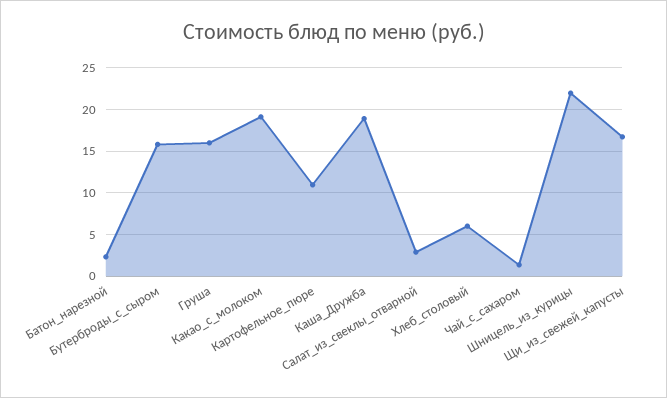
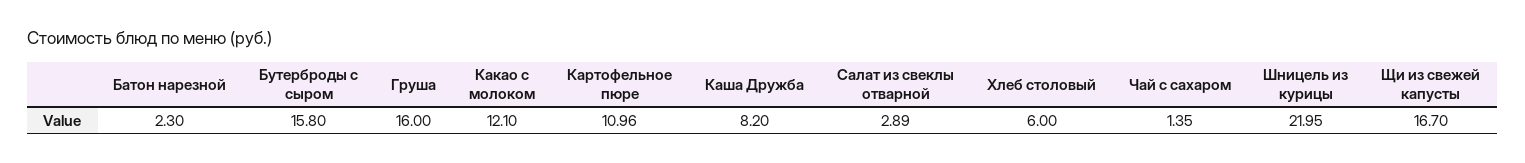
  {
    "Батон_нарезной": 2.3,
    "Бутерброды_с_сыром": 15.8,
    "Груша": 16,
-   "Какао_с_молоком": 19,
+   "Какао_с_молоком": 12.1,
    "Картофельное_пюре": 10.96,
-   "Каша_Дружба": 19,
+   "Каша_Дружба": 8.2,
    "Салат_из_свеклы_отварной": 2.89,
    "Хлеб_столовый": 6,
    "Чай_с_сахаром": 1.35,
    "Шницель_из_курицы": 21.95,
    "Щи_из_свежей_капусты": 16.7
  }

